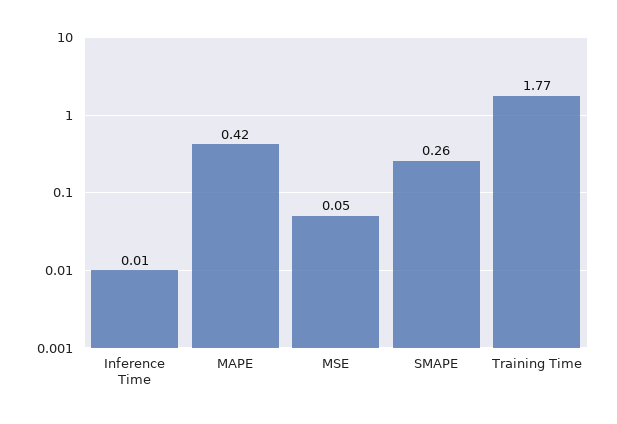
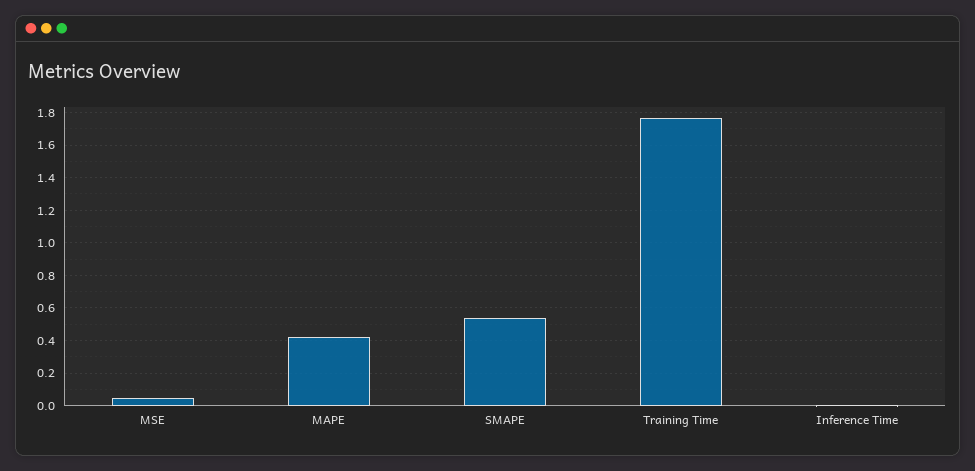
  {
    "Inference Time": 0.01,
    "MAPE": 0.42,
    "MSE": 0.05,
-   "SMAPE": 0.26,
+   "SMAPE": 0.55,
    "Training Time": 1.77
  }

